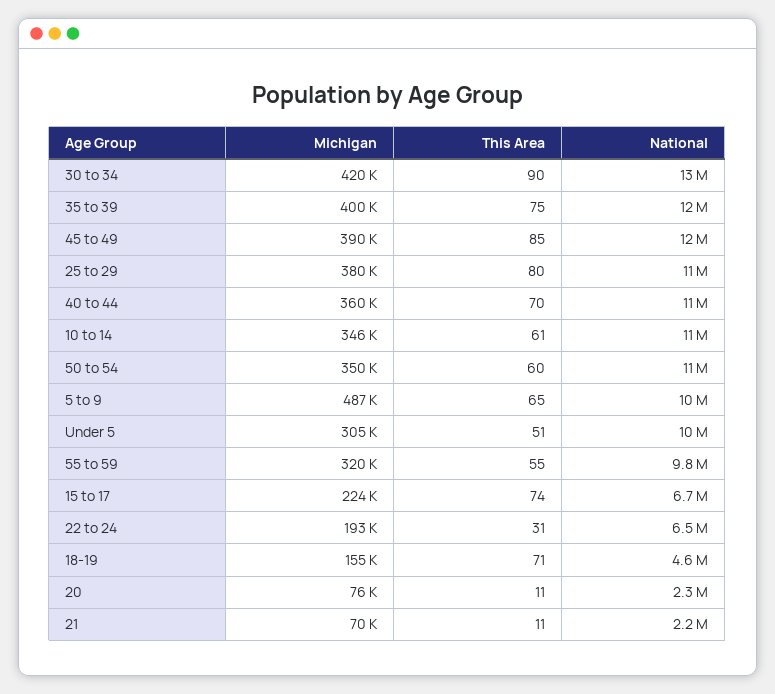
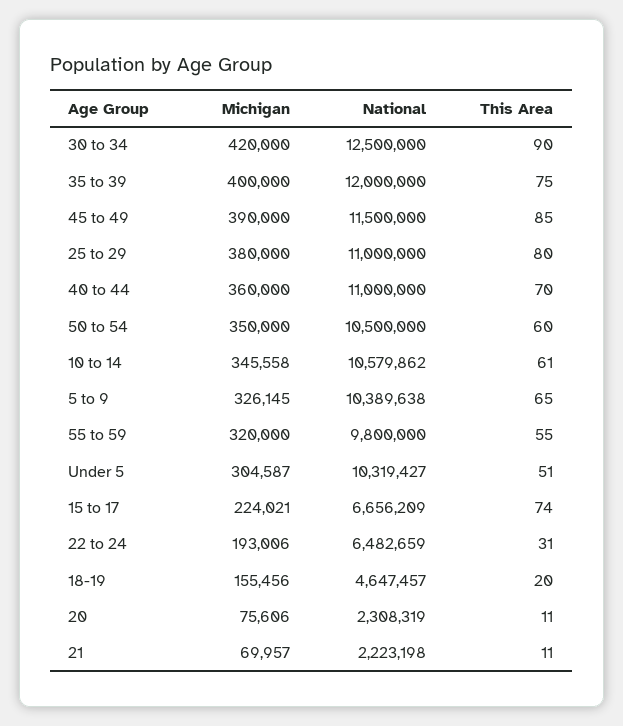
  {
    "Michigan": {
      "30 to 34": 420000,
      "35 to 39": 400000,
      "45 to 49": 390000,
      "25 to 29": 380000,
      "40 to 44": 360000,
      "10 to 14": 345558,
      "50 to 54": 350000,
-     "5 to 9": 487000,
+     "5 to 9": 326145,
      "Under 5": 304587,
      "55 to 59": 320000,
      "15 to 17": 224021,
      "22 to 24": 193006,
      "18-19": 155456,
      "20": 75606,
      "21": 69957
    },
    "This Area": {
      "30 to 34": 90,
      "35 to 39": 75,
      "45 to 49": 85,
      "25 to 29": 80,
      "40 to 44": 70,
      "10 to 14": 61,
      "50 to 54": 60,
      "5 to 9": 65,
      "Under 5": 51,
      "55 to 59": 55,
      "15 to 17": 74,
      "22 to 24": 31,
-     "18-19": 71,
+     "18-19": 20,
      "20": 11,
      "21": 11
    },
    "National": {
      "30 to 34": 12500000,
      "35 to 39": 12000000,
      "45 to 49": 11500000,
      "25 to 29": 11000000,
      "40 to 44": 11000000,
      "10 to 14": 10579862,
      "50 to 54": 10500000,
      "5 to 9": 10389638,
      "Under 5": 10319427,
      "55 to 59": 9800000,
      "15 to 17": 6656209,
      "22 to 24": 6482659,
      "18-19": 4647457,
      "20": 2308319,
      "21": 2223198
    }
  }

